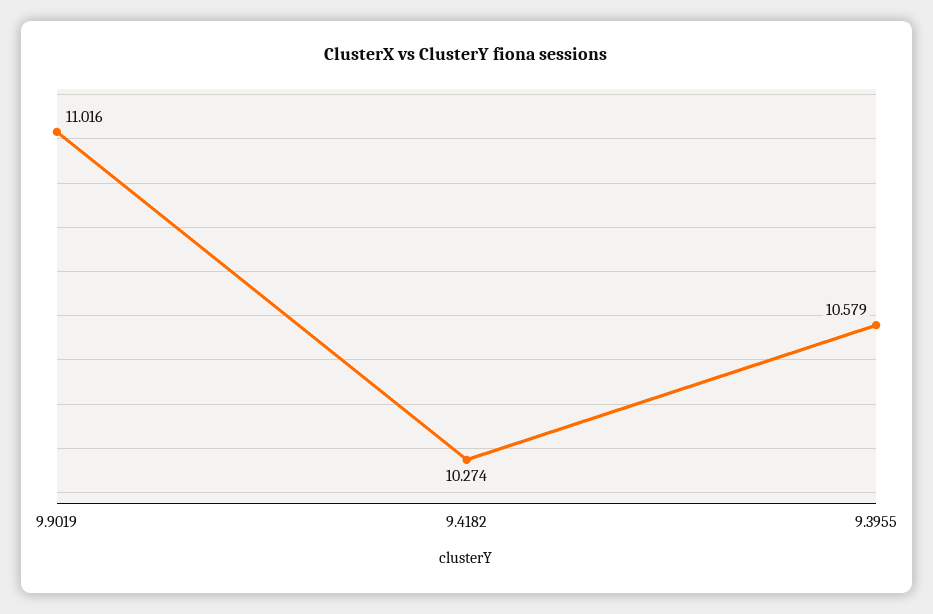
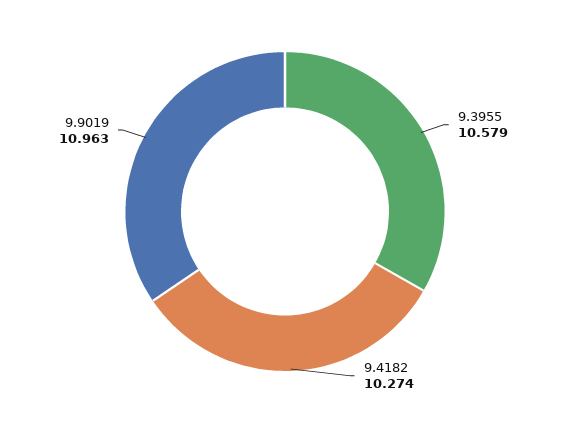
  {
-   "9.9019": 11.016,
+   "9.9019": 10.963,
    "9.4182": 10.274,
    "9.3955": 10.579
  }

